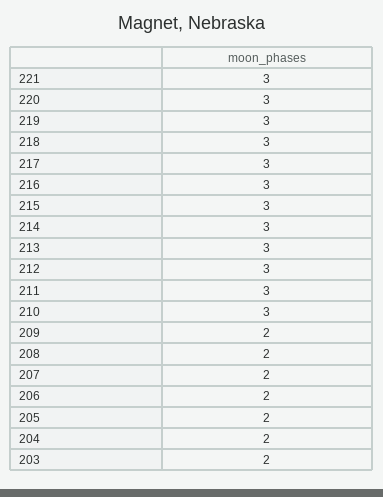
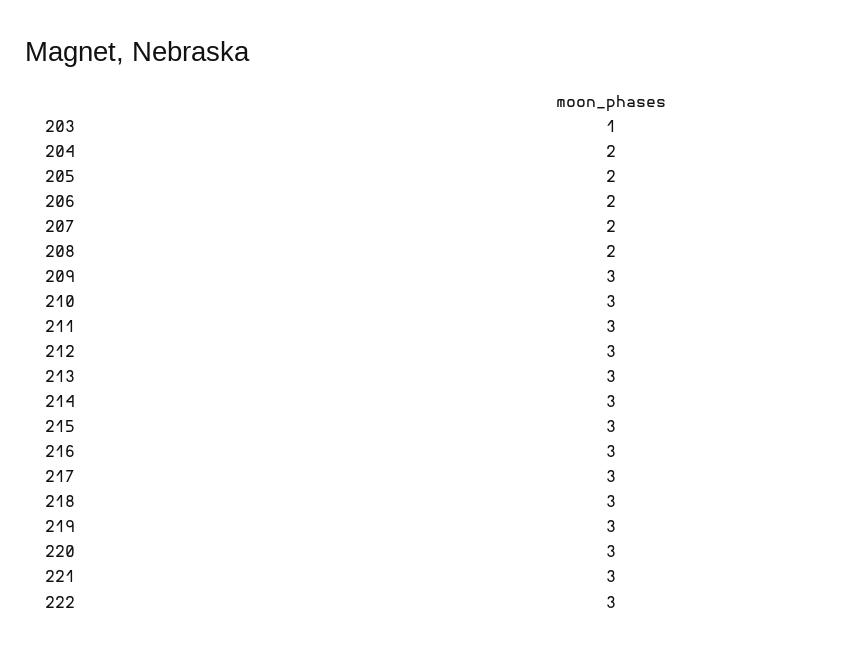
  {
    "221": 3,
    "220": 3,
    "219": 3,
    "218": 3,
    "217": 3,
    "216": 3,
    "215": 3,
    "214": 3,
    "213": 3,
    "212": 3,
    "211": 3,
    "210": 3,
-   "209": 2,
+   "209": 3,
    "208": 2,
    "207": 2,
    "206": 2,
    "205": 2,
    "204": 2,
-   "203": 2
+   "203": 1,
+   "222": 3
  }

